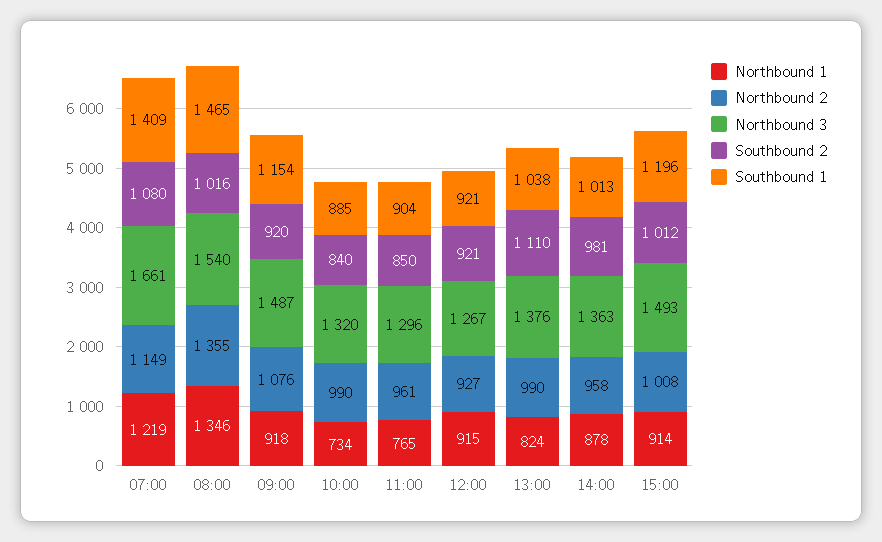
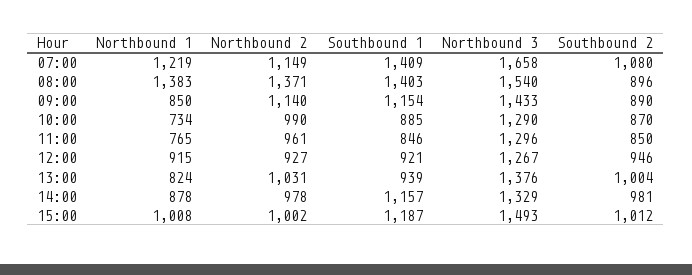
  {
    "Northbound 1": {
      "07:00": 1219,
-     "08:00": 1346,
+     "08:00": 1383,
-     "09:00": 918,
+     "09:00": 850,
      "10:00": 734,
      "11:00": 765,
      "12:00": 915,
      "13:00": 824,
      "14:00": 878,
-     "15:00": 914
+     "15:00": 1008
    },
    "Northbound 2": {
      "07:00": 1149,
-     "08:00": 1355,
+     "08:00": 1371,
-     "09:00": 1076,
+     "09:00": 1140,
      "10:00": 990,
      "11:00": 961,
      "12:00": 927,
-     "13:00": 990,
+     "13:00": 1031,
-     "14:00": 958,
+     "14:00": 978,
-     "15:00": 1008
+     "15:00": 1002
    },
    "Northbound 3": {
-     "07:00": 1661,
+     "07:00": 1658,
      "08:00": 1540,
-     "09:00": 1487,
+     "09:00": 1433,
-     "10:00": 1320,
+     "10:00": 1290,
      "11:00": 1296,
      "12:00": 1267,
      "13:00": 1376,
-     "14:00": 1363,
+     "14:00": 1329,
      "15:00": 1493
    },
    "Southbound 2": {
      "07:00": 1080,
-     "08:00": 1016,
+     "08:00": 896,
-     "09:00": 920,
+     "09:00": 890,
-     "10:00": 840,
+     "10:00": 870,
      "11:00": 850,
-     "12:00": 921,
+     "12:00": 946,
-     "13:00": 1110,
+     "13:00": 1004,
      "14:00": 981,
      "15:00": 1012
    },
    "Southbound 1": {
      "07:00": 1409,
-     "08:00": 1465,
+     "08:00": 1403,
      "09:00": 1154,
      "10:00": 885,
-     "11:00": 904,
+     "11:00": 846,
      "12:00": 921,
-     "13:00": 1038,
+     "13:00": 939,
-     "14:00": 1013,
+     "14:00": 1157,
-     "15:00": 1196
+     "15:00": 1187
    }
  }

